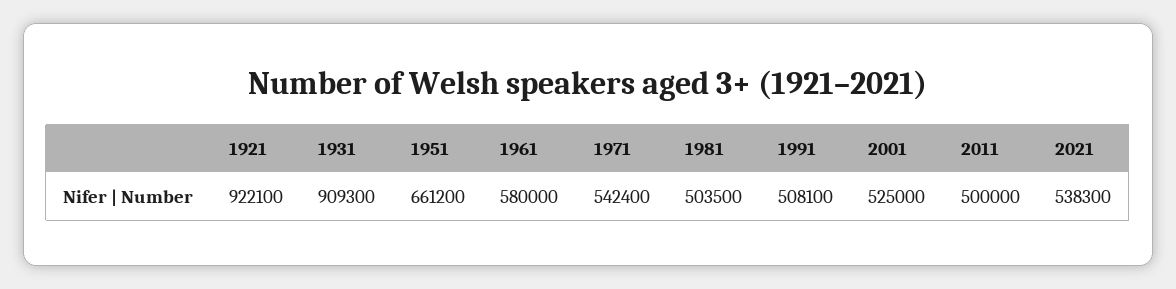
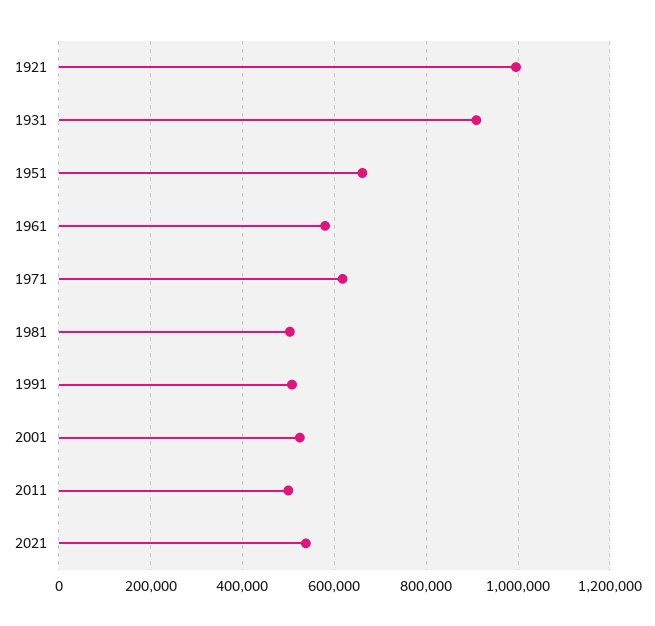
  {
-   "1921": 922100,
+   "1921": 1000000,
    "1931": 909300,
    "1951": 661200,
    "1961": 580000,
-   "1971": 542400,
+   "1971": 620000,
    "1981": 503500,
    "1991": 508100,
    "2001": 525000,
    "2011": 500000,
    "2021": 538300
  }

